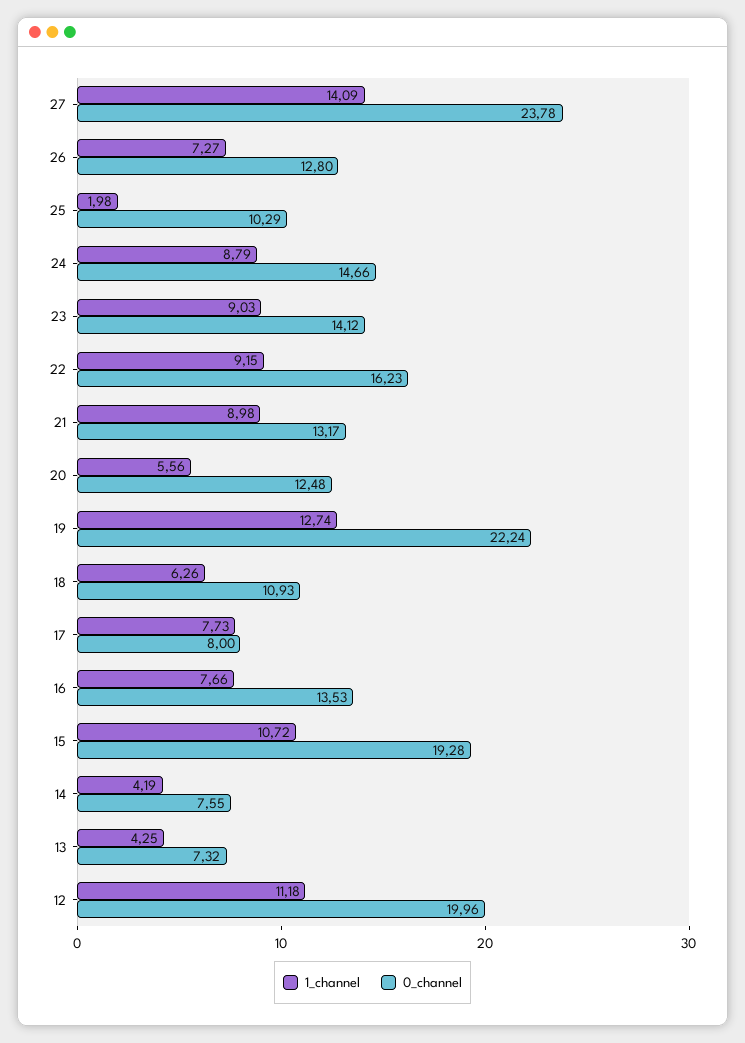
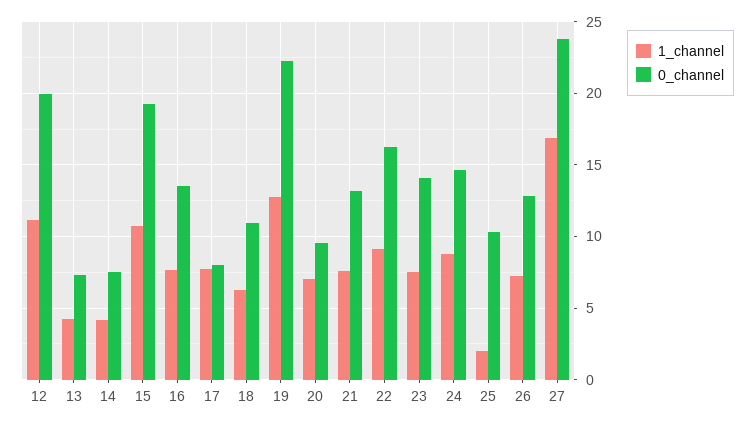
  {
    "1_channel": {
-     "27": 14.09,
+     "27": 17,
      "26": 7.27,
      "25": 1.98,
      "24": 8.79,
-     "23": 9.03,
+     "23": 7.5,
      "22": 9.15,
-     "21": 8.98,
+     "21": 7.5,
-     "20": 5.56,
+     "20": 7,
      "19": 12.74,
      "18": 6.26,
      "17": 7.73,
      "16": 7.66,
      "15": 10.72,
      "14": 4.19,
      "13": 4.25,
      "12": 11.18
    },
    "0_channel": {
      "27": 23.78,
      "26": 12.8,
      "25": 10.29,
      "24": 14.66,
      "23": 14.12,
      "22": 16.23,
      "21": 13.17,
-     "20": 12.48,
+     "20": 9.5,
      "19": 22.24,
      "18": 10.93,
      "17": 8,
      "16": 13.53,
      "15": 19.28,
      "14": 7.55,
      "13": 7.32,
      "12": 19.96
    }
  }

